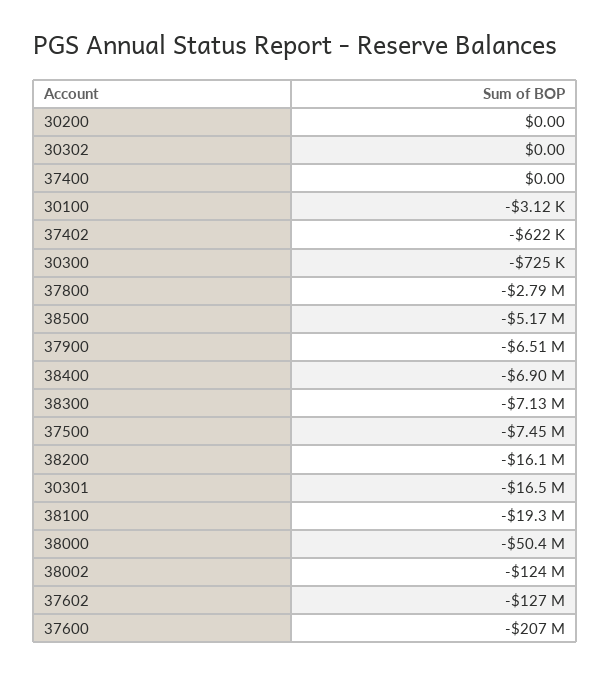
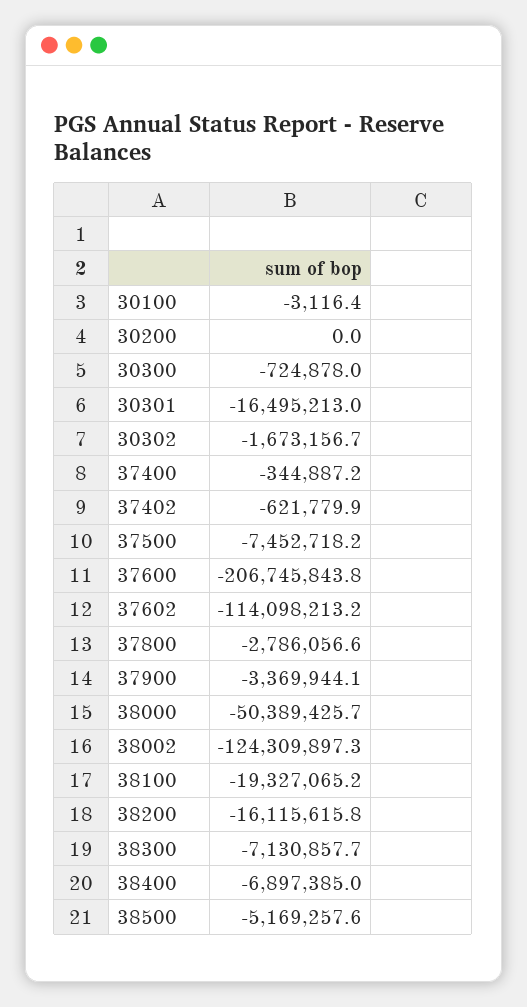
  {
    "30200": 0,
-   "30302": 0,
+   "30302": -1673156.7,
-   "37400": 0,
+   "37400": -344887.2,
    "30100": -3116.4,
    "37402": -621779.9,
    "30300": -724878,
    "37800": -2786056.6,
    "38500": -5169257.6,
-   "37900": -6510000,
+   "37900": -3369944.1,
    "38400": -6897385,
    "38300": -7130857.7,
    "37500": -7452718.2,
    "38200": -16115615.8,
    "30301": -16495213,
    "38100": -19327065.2,
    "38000": -50389425.7,
    "38002": -124309897.3,
-   "37602": -127000000,
+   "37602": -114098213.2,
    "37600": -206745843.8
  }

